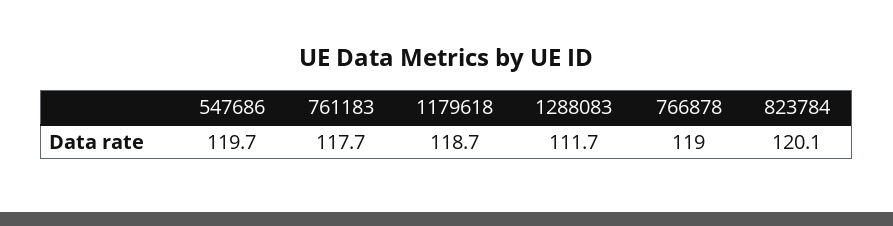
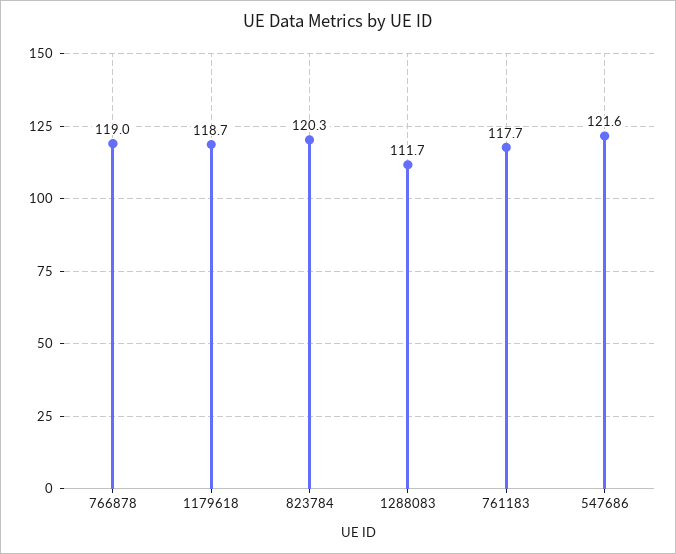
  {
-   "547686": 119.7,
+   "547686": 121.6,
    "761183": 117.7,
    "1179618": 118.7,
    "1288083": 111.7,
    "766878": 119,
-   "823784": 120.1
+   "823784": 120.3
  }

